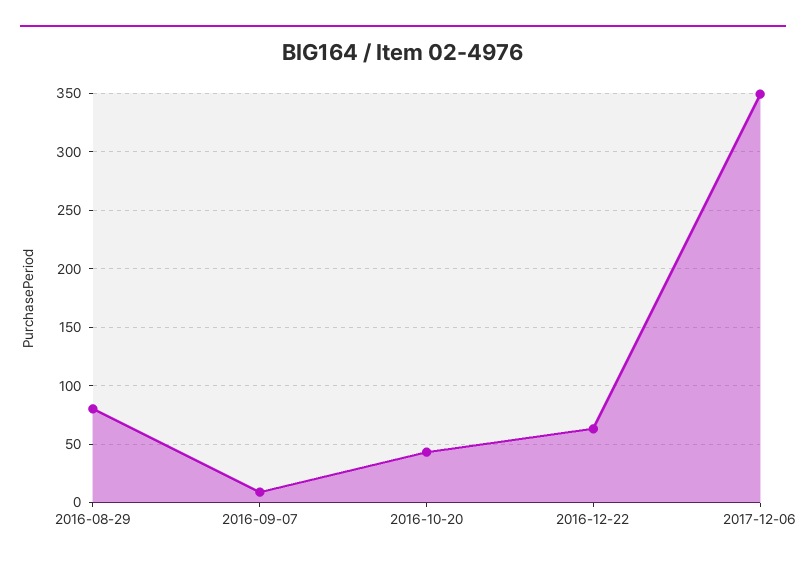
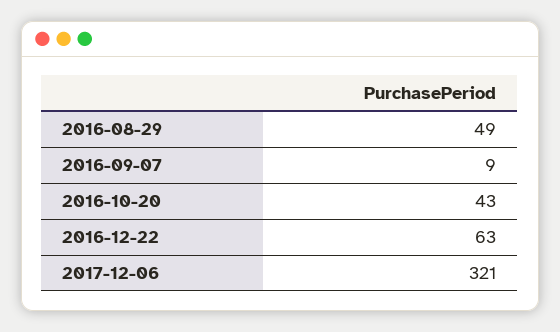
  {
-   "2016-08-29": 80,
+   "2016-08-29": 49,
    "2016-09-07": 9,
    "2016-10-20": 43,
    "2016-12-22": 63,
-   "2017-12-06": 350
+   "2017-12-06": 321
  }

